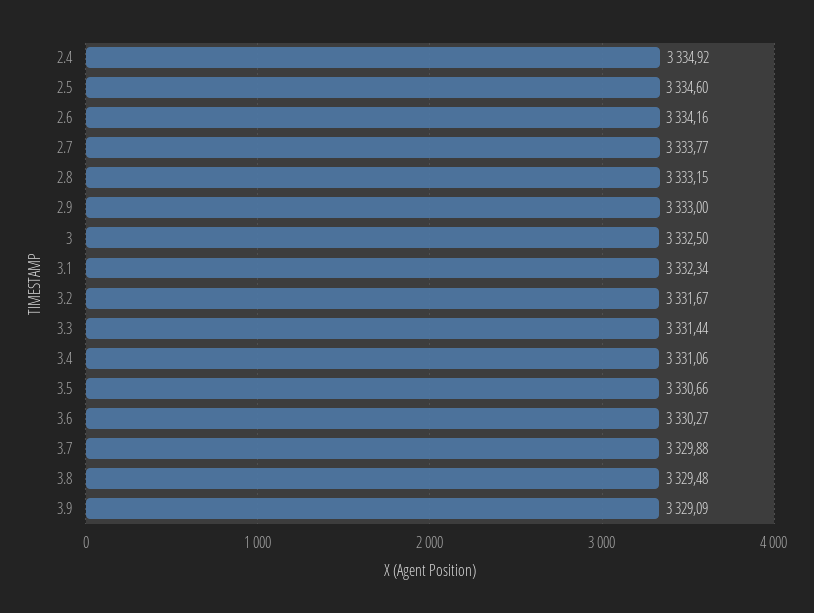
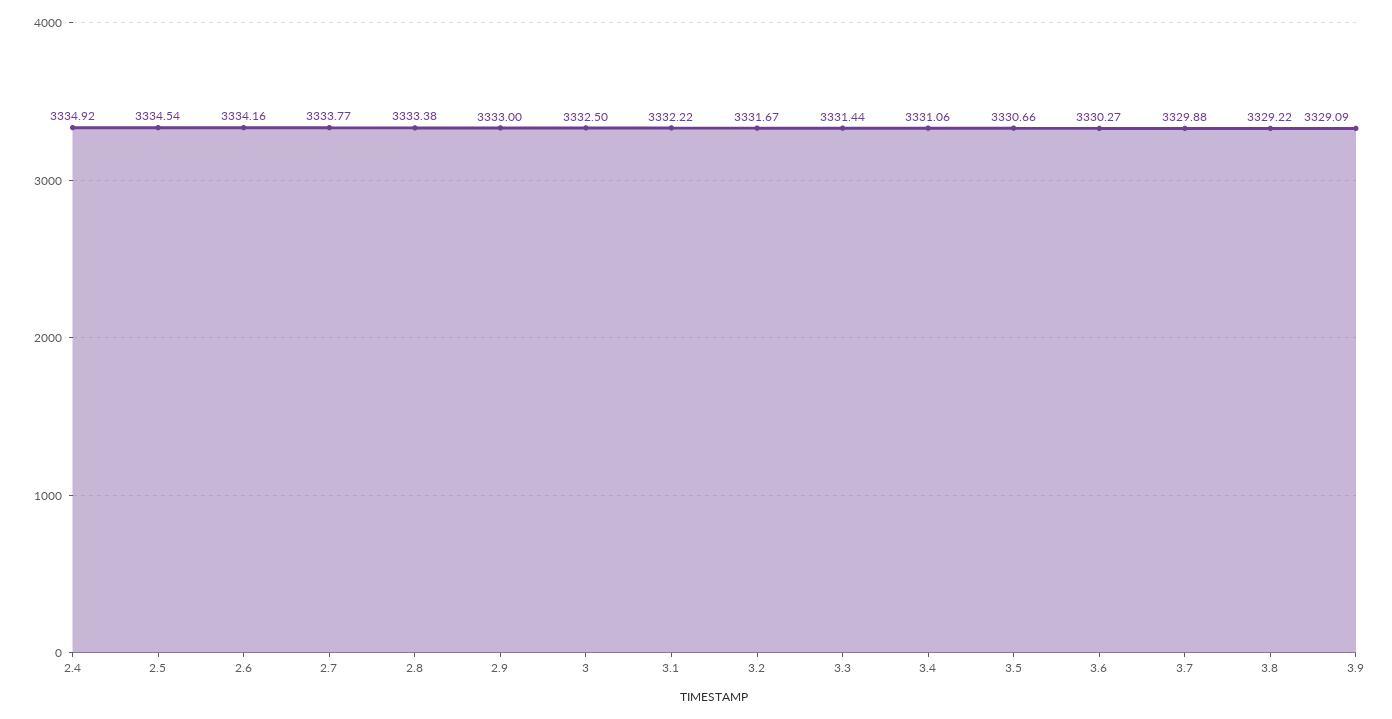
  {
    "2.4": 3334.92,
-   "2.5": 3334.6,
+   "2.5": 3334.54,
    "2.6": 3334.16,
    "2.7": 3333.77,
-   "2.8": 3333.15,
+   "2.8": 3333.38,
    "2.9": 3333,
    "3": 3332.5,
-   "3.1": 3332.34,
+   "3.1": 3332.22,
    "3.2": 3331.67,
    "3.3": 3331.44,
    "3.4": 3331.06,
    "3.5": 3330.66,
    "3.6": 3330.27,
    "3.7": 3329.88,
-   "3.8": 3329.48,
+   "3.8": 3329.22,
    "3.9": 3329.09
  }

